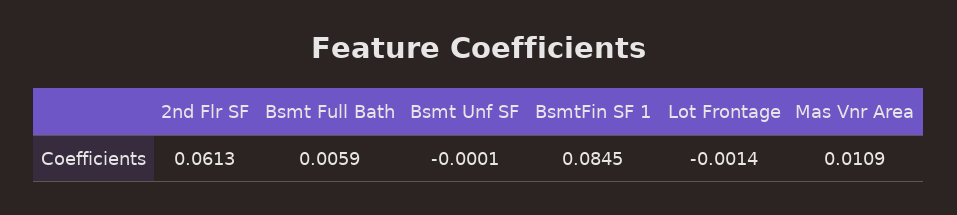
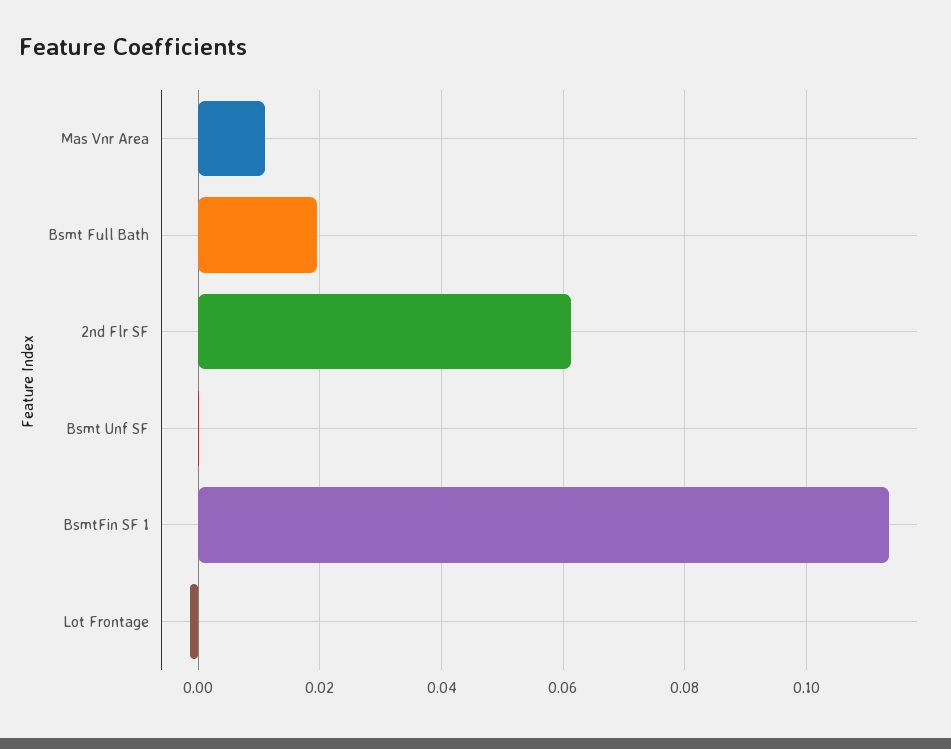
  {
    "2nd Flr SF": 0.0613,
-   "Bsmt Full Bath": 0.0059,
+   "Bsmt Full Bath": 0.02,
    "Bsmt Unf SF": -0.0001,
-   "BsmtFin SF 1": 0.0845,
+   "BsmtFin SF 1": 0.114,
    "Lot Frontage": -0.0014,
    "Mas Vnr Area": 0.0109
  }

